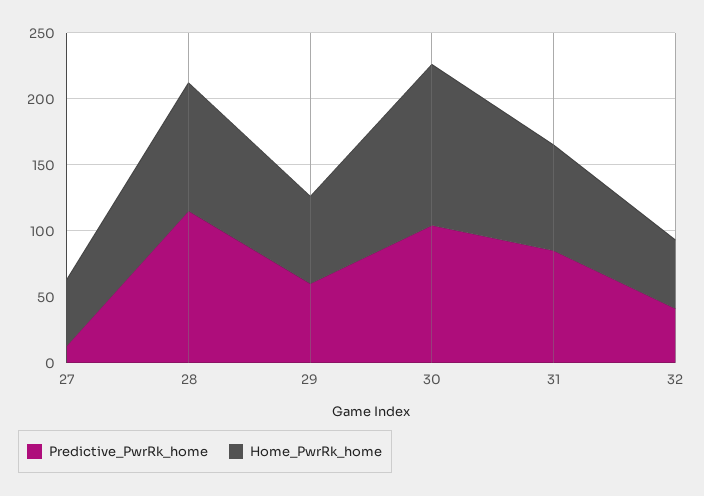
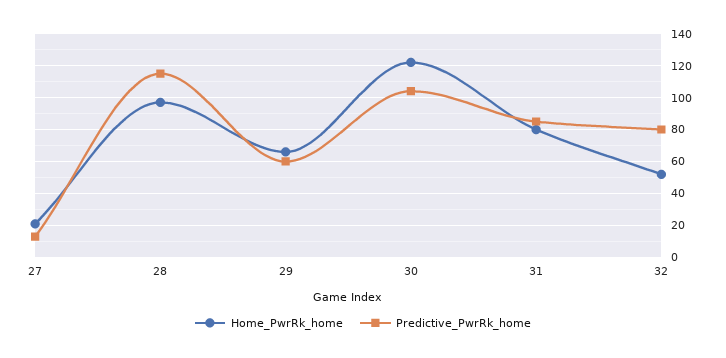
  {
    "Predictive_PwrRk_home": {
      "27": 15,
      "28": 115,
      "29": 60,
      "30": 105,
      "31": 85,
-     "32": 40
+     "32": 80
    },
    "Home_PwrRk_home": {
-     "27": 50,
+     "27": 20,
      "28": 95,
      "29": 65,
      "30": 120,
      "31": 80,
      "32": 50
    }
  }

